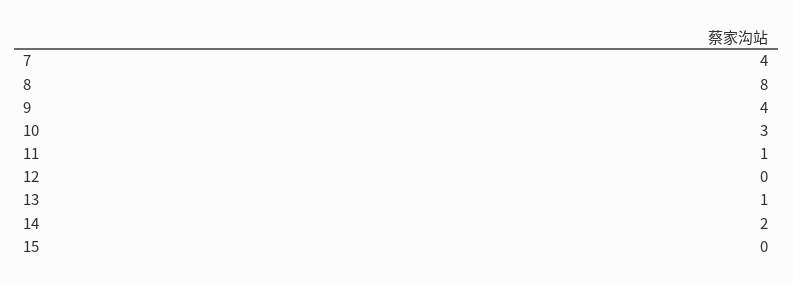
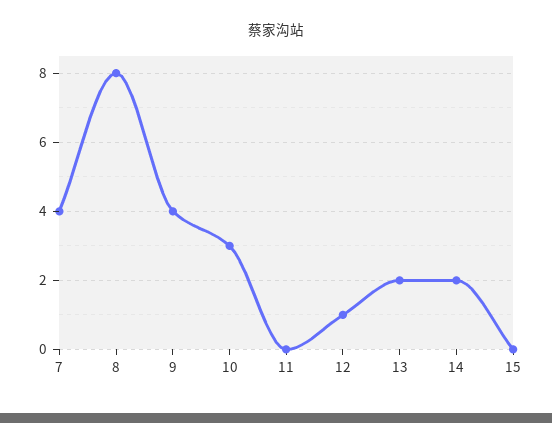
  {
    "7": 4,
    "8": 8,
    "9": 4,
    "10": 3,
-   "11": 1,
+   "11": 0,
-   "12": 0,
+   "12": 1,
-   "13": 1,
+   "13": 2,
    "14": 2,
    "15": 0
  }

